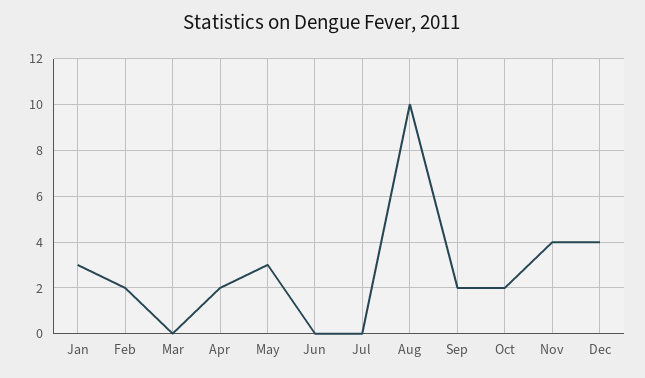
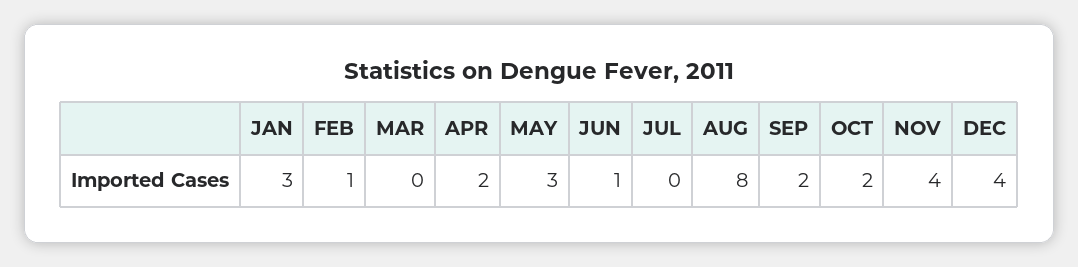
  {
    "Jan": 3,
-   "Feb": 2,
+   "Feb": 1,
    "Mar": 0,
    "Apr": 2,
    "May": 3,
-   "Jun": 0,
+   "Jun": 1,
    "Jul": 0,
-   "Aug": 10,
+   "Aug": 8,
    "Sep": 2,
    "Oct": 2,
    "Nov": 4,
    "Dec": 4
  }

